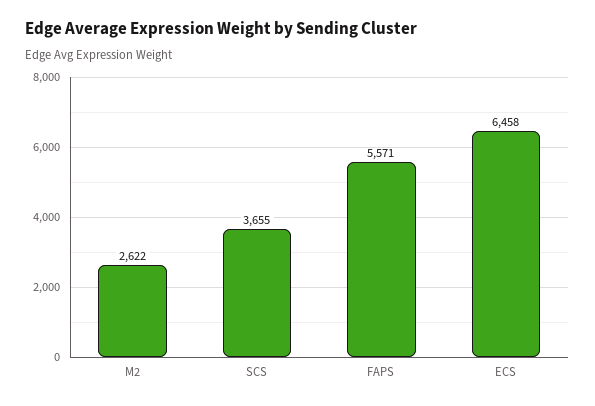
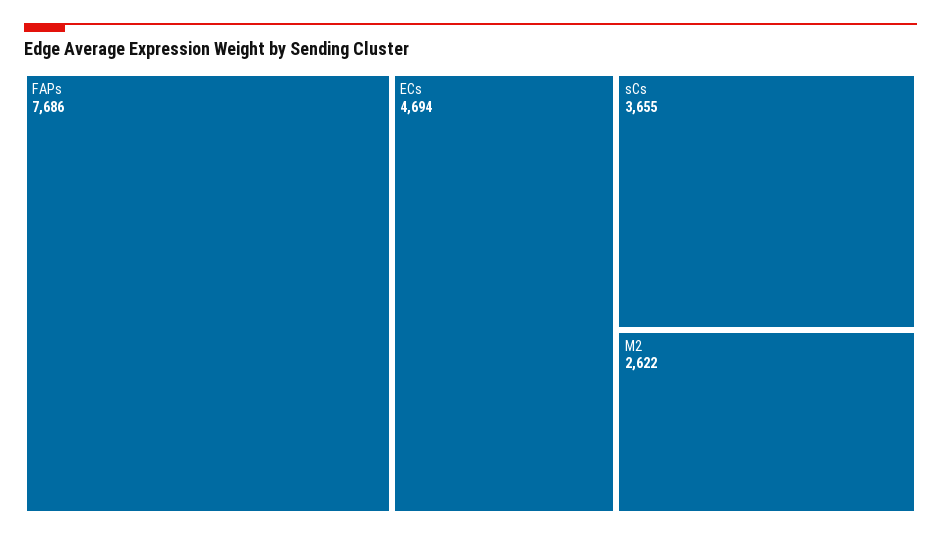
  {
    "M2": 2622,
    "SCS": 3655,
-   "FAPS": 5571,
+   "FAPS": 7686,
-   "ECS": 6458
+   "ECS": 4694
  }

